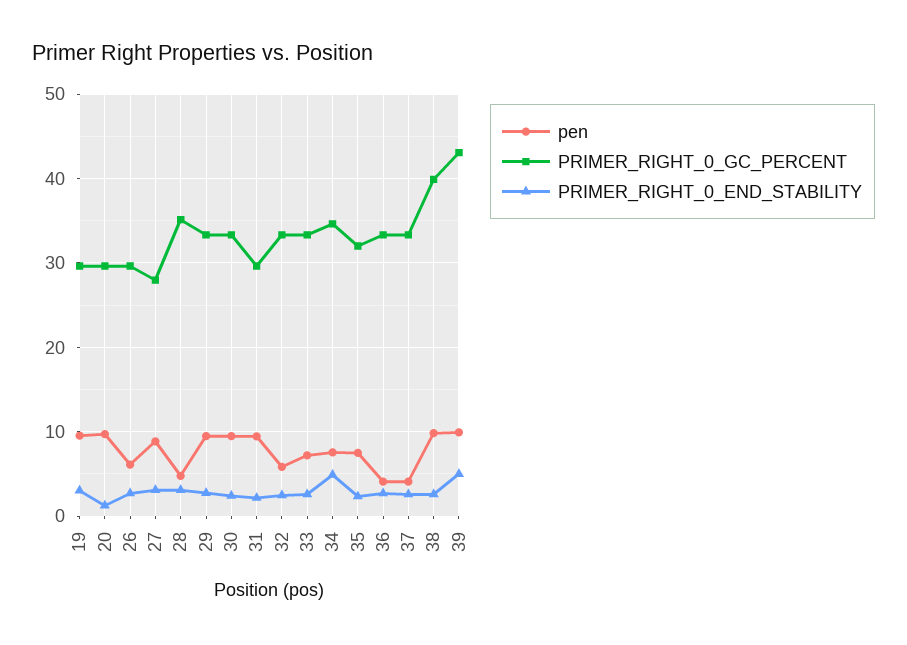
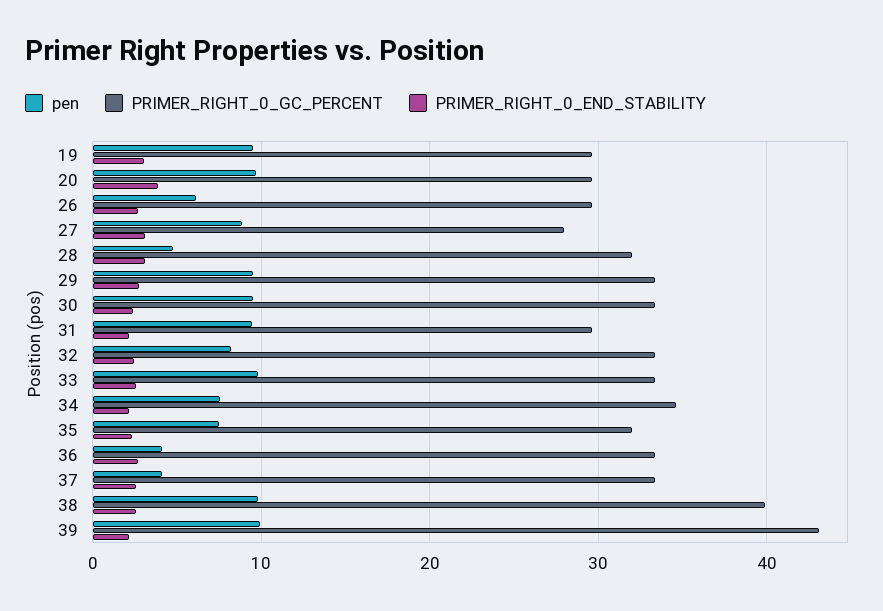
  {
    "pen": {
      "19": 10,
      "20": 10,
      "26": 6,
      "27": 9,
      "28": 5,
      "29": 9,
      "30": 9,
      "31": 9,
-     "32": 6,
+     "32": 8,
-     "33": 7,
+     "33": 10,
      "34": 8,
      "35": 7,
      "36": 4,
      "37": 4,
      "38": 10,
      "39": 10
    },
    "PRIMER_RIGHT_0_GC_PERCENT": {
      "19": 30,
      "20": 30,
      "26": 30,
      "27": 28,
-     "28": 35,
+     "28": 32,
      "29": 33,
      "30": 33,
      "31": 30,
      "32": 33,
      "33": 33,
      "34": 35,
      "35": 32,
      "36": 33,
      "37": 33,
      "38": 40,
      "39": 43
    },
    "PRIMER_RIGHT_0_END_STABILITY": {
      "19": 3,
-     "20": 1,
+     "20": 4,
      "26": 3,
      "27": 3,
      "28": 3,
      "29": 3,
      "30": 2,
      "31": 2,
      "32": 2,
      "33": 3,
-     "34": 5,
+     "34": 2,
      "35": 2,
      "36": 3,
      "37": 3,
      "38": 3,
-     "39": 5
+     "39": 2
    }
  }

